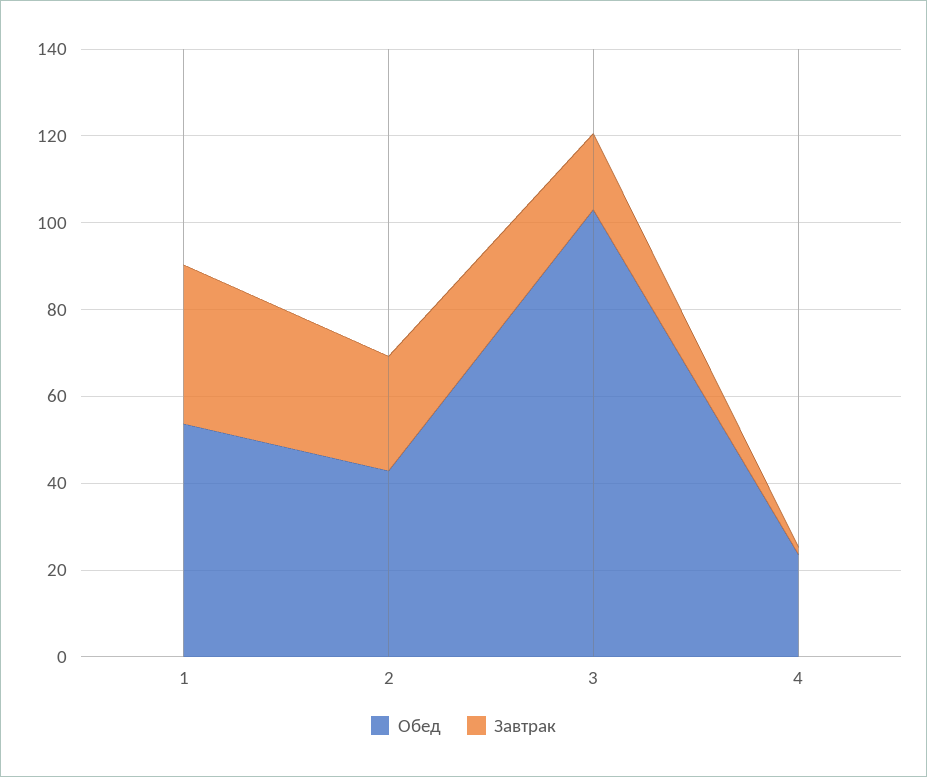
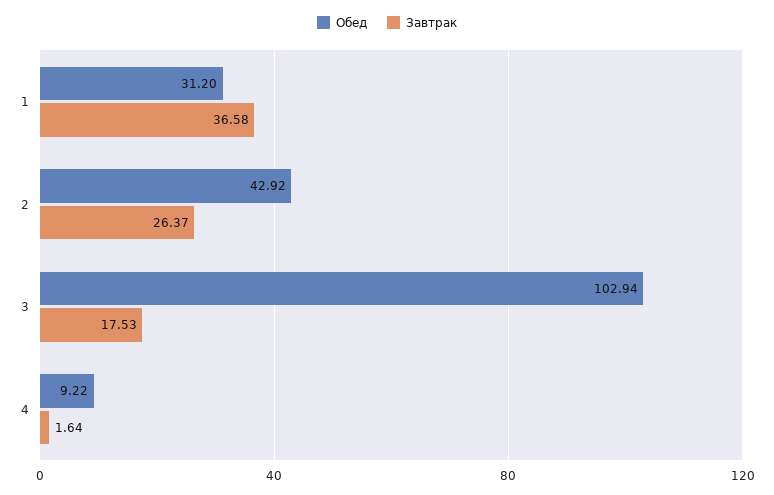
  {
    "Обед": {
-     "1": 55,
+     "1": 31.2,
      "2": 42.92,
      "3": 102.94,
-     "4": 25
+     "4": 9.22
    },
    "Завтрак": {
      "1": 36.58,
      "2": 26.37,
      "3": 17.53,
      "4": 1.64
    }
  }

